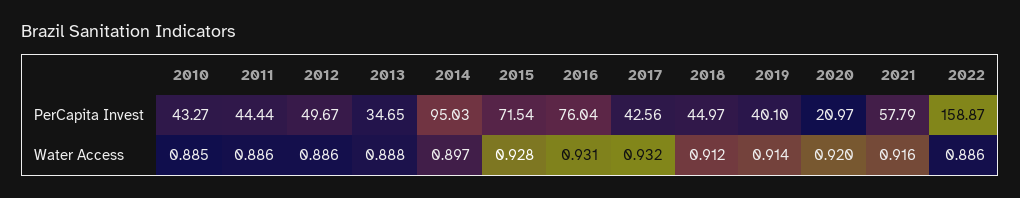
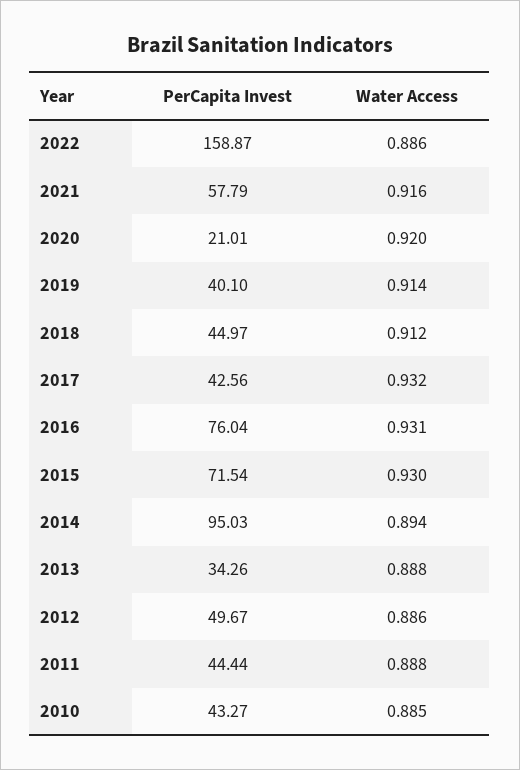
  {
    "2010": {
      "PerCapita Invest": 43.27,
      "Water Access": 0.885
    },
    "2011": {
      "PerCapita Invest": 44.44,
-     "Water Access": 0.886
+     "Water Access": 0.888
    },
    "2012": {
      "PerCapita Invest": 49.67,
      "Water Access": 0.886
    },
    "2013": {
-     "PerCapita Invest": 34.65,
+     "PerCapita Invest": 34.26,
      "Water Access": 0.888
    },
    "2014": {
      "PerCapita Invest": 95.03,
-     "Water Access": 0.897
+     "Water Access": 0.894
    },
    "2015": {
      "PerCapita Invest": 71.54,
-     "Water Access": 0.928
+     "Water Access": 0.93
    },
    "2016": {
      "PerCapita Invest": 76.04,
      "Water Access": 0.931
    },
    "2017": {
      "PerCapita Invest": 42.56,
      "Water Access": 0.932
    },
    "2018": {
      "PerCapita Invest": 44.97,
      "Water Access": 0.912
    },
    "2019": {
      "PerCapita Invest": 40.1,
      "Water Access": 0.914
    },
    "2020": {
-     "PerCapita Invest": 20.97,
+     "PerCapita Invest": 21.01,
      "Water Access": 0.92
    },
    "2021": {
      "PerCapita Invest": 57.79,
      "Water Access": 0.916
    },
    "2022": {
      "PerCapita Invest": 158.87,
      "Water Access": 0.886
    }
  }

